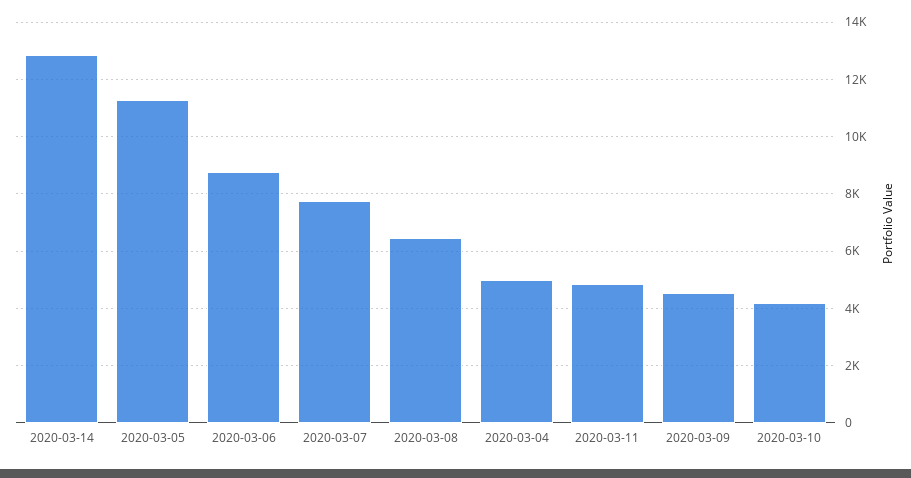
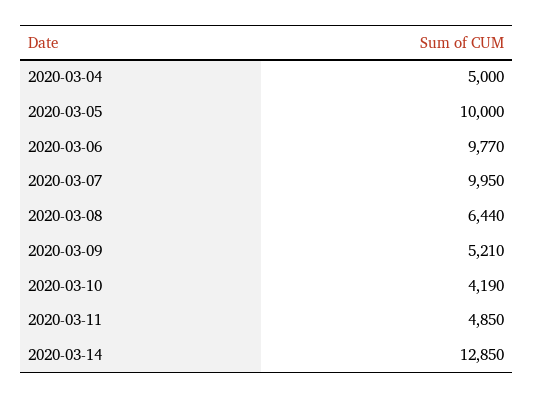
  {
    "2020-03-14": 12850,
-   "2020-03-05": 11250,
+   "2020-03-05": 10000,
-   "2020-03-06": 8750,
+   "2020-03-06": 9770,
-   "2020-03-07": 7750,
+   "2020-03-07": 9950,
    "2020-03-08": 6440,
    "2020-03-04": 5000,
    "2020-03-11": 4850,
-   "2020-03-09": 4500,
+   "2020-03-09": 5210,
    "2020-03-10": 4190
  }

